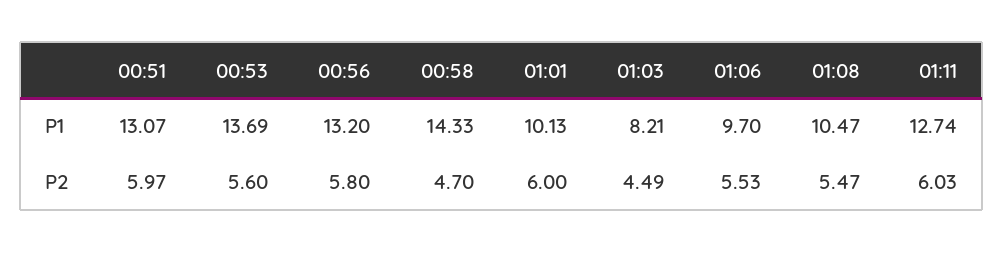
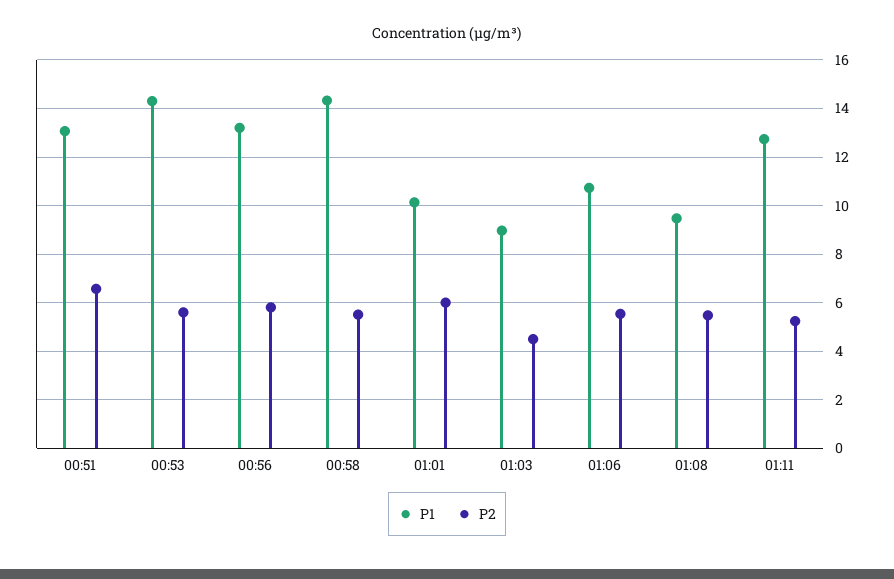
  {
    "P1": {
      "00:51": 13.07,
-     "00:53": 13.69,
+     "00:53": 14.25,
      "00:56": 13.2,
      "00:58": 14.33,
      "01:01": 10.13,
-     "01:03": 8.21,
+     "01:03": 9,
-     "01:06": 9.7,
+     "01:06": 10.75,
-     "01:08": 10.47,
+     "01:08": 9.5,
      "01:11": 12.74
    },
    "P2": {
-     "00:51": 5.97,
+     "00:51": 6.5,
      "00:53": 5.6,
      "00:56": 5.8,
-     "00:58": 4.7,
+     "00:58": 5.5,
      "01:01": 6,
      "01:03": 4.49,
      "01:06": 5.53,
      "01:08": 5.47,
-     "01:11": 6.03
+     "01:11": 5.25
    }
  }

